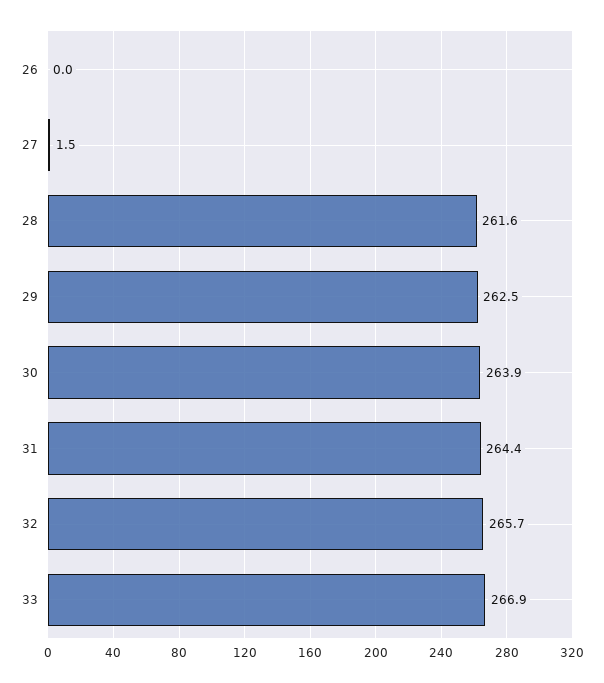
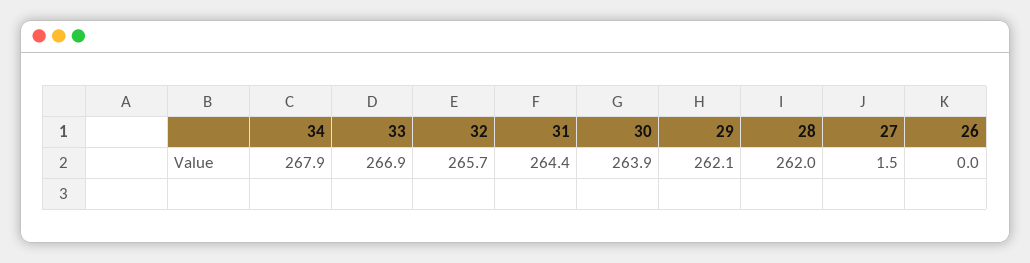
  {
    "26": 0,
    "27": 1.5,
-   "28": 261.6,
+   "28": 262,
-   "29": 262.5,
+   "29": 262.1,
    "30": 263.9,
    "31": 264.4,
    "32": 265.7,
-   "33": 266.9
+   "33": 266.9,
+   "34": 267.9
  }

